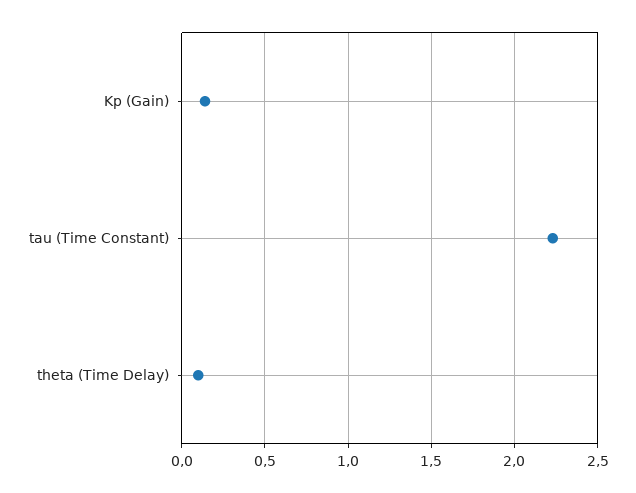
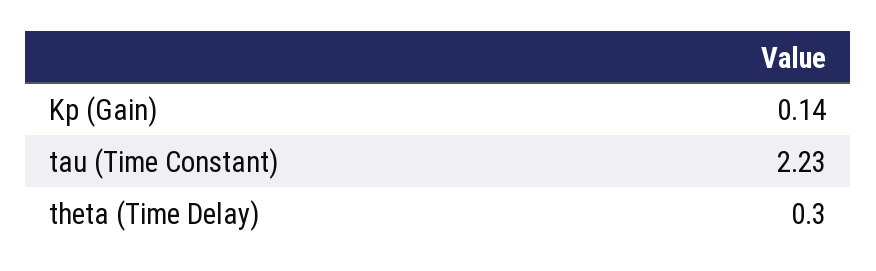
  {
    "Kp (Gain)": 0.14,
    "tau (Time Constant)": 2.23,
-   "theta (Time Delay)": 0.1
+   "theta (Time Delay)": 0.3
  }

